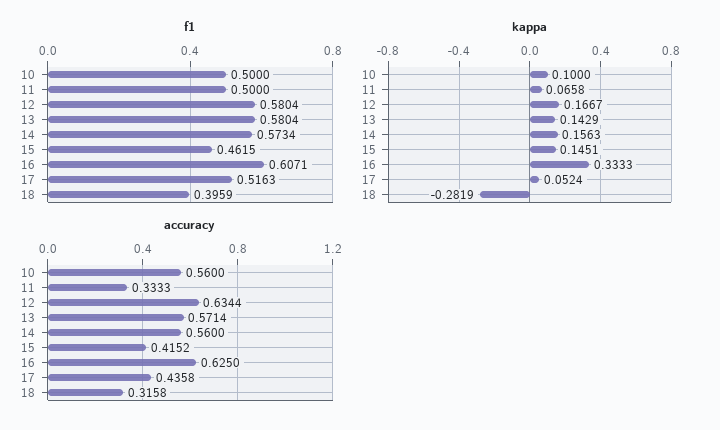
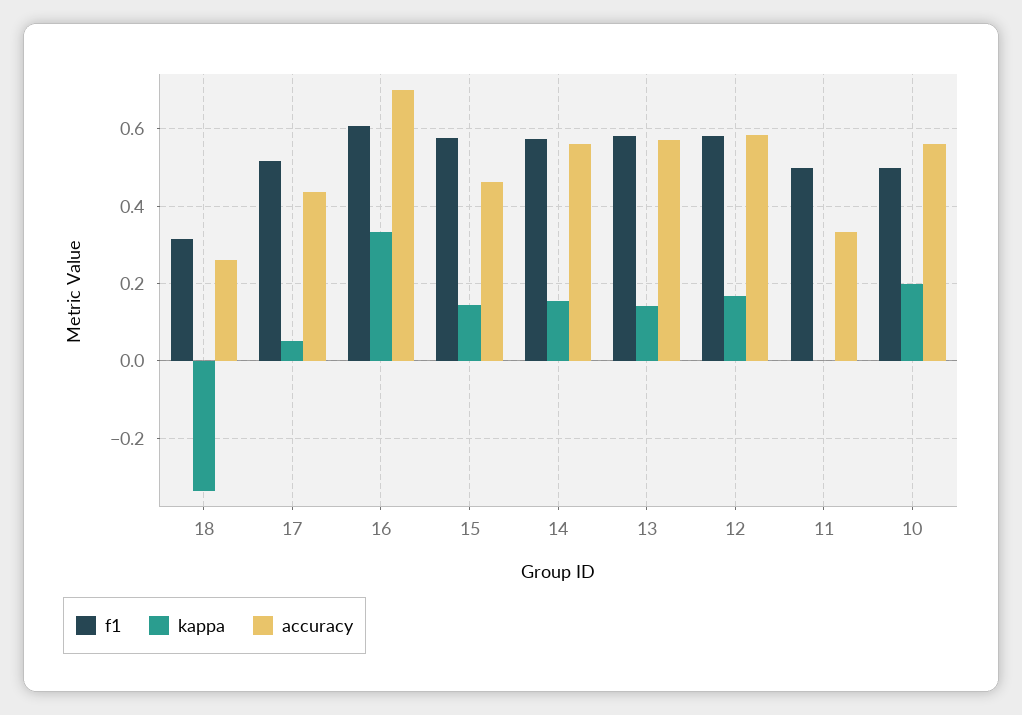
  {
    "f1": {
      "10": 0.5,
      "11": 0.5,
      "12": 0.5804,
      "13": 0.5804,
      "14": 0.5734,
-     "15": 0.4615,
+     "15": 0.58,
      "16": 0.6071,
      "17": 0.5163,
-     "18": 0.3959
+     "18": 0.32
    },
    "kappa": {
-     "10": 0.1,
+     "10": 0.2,
-     "11": 0.0658,
+     "11": 0,
      "12": 0.1667,
      "13": 0.1429,
      "14": 0.1563,
      "15": 0.1451,
      "16": 0.3333,
      "17": 0.0524,
-     "18": -0.2819
+     "18": -0.34
    },
    "accuracy": {
      "10": 0.56,
      "11": 0.3333,
-     "12": 0.6344,
+     "12": 0.58,
      "13": 0.5714,
      "14": 0.56,
-     "15": 0.4152,
+     "15": 0.46,
-     "16": 0.625,
+     "16": 0.7,
      "17": 0.4358,
-     "18": 0.3158
+     "18": 0.26
    }
  }

